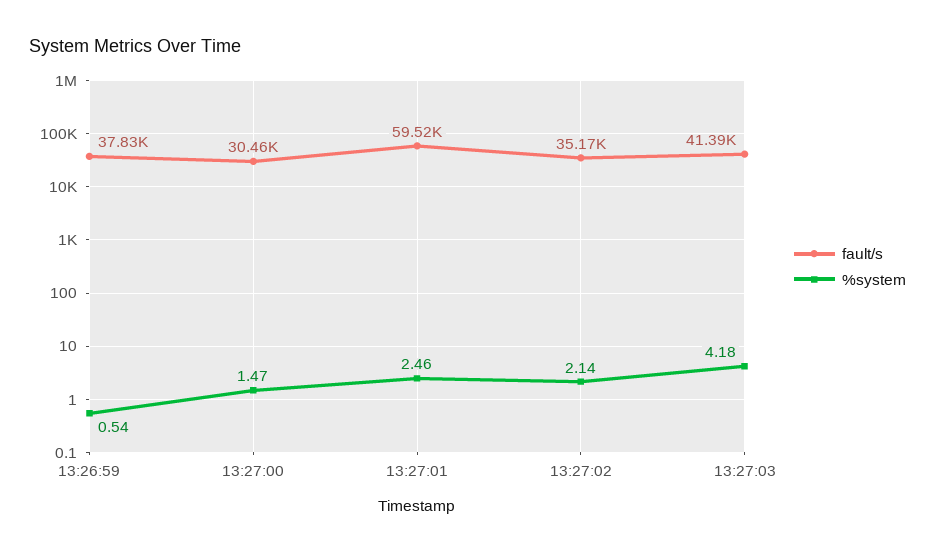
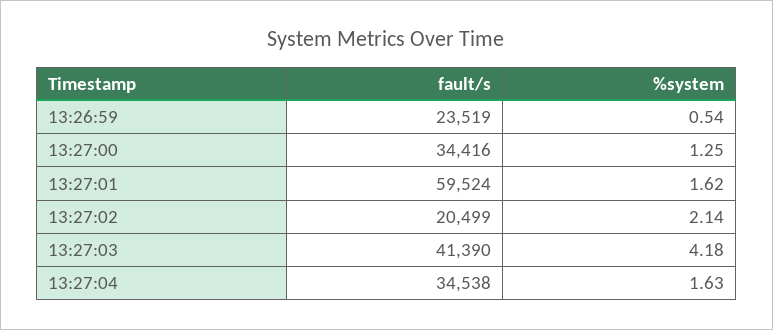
  {
    "fault/s": {
-     "13:26:59": 37830,
+     "13:26:59": 23519,
-     "13:27:00": 30460,
+     "13:27:00": 34416,
      "13:27:01": 59524,
-     "13:27:02": 35170,
+     "13:27:02": 20499,
-     "13:27:03": 41390
+     "13:27:03": 41390,
+     "13:27:04": 34538
    },
    "%system": {
      "13:26:59": 0.54,
-     "13:27:00": 1.47,
+     "13:27:00": 1.25,
-     "13:27:01": 2.46,
+     "13:27:01": 1.62,
      "13:27:02": 2.14,
-     "13:27:03": 4.18
+     "13:27:03": 4.18,
+     "13:27:04": 1.63
    }
  }

